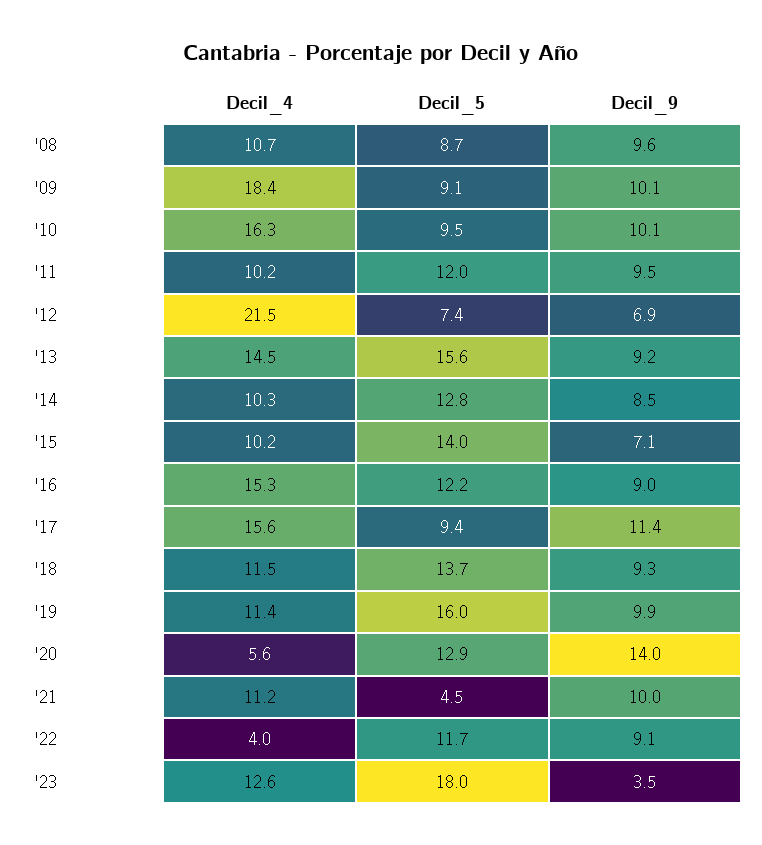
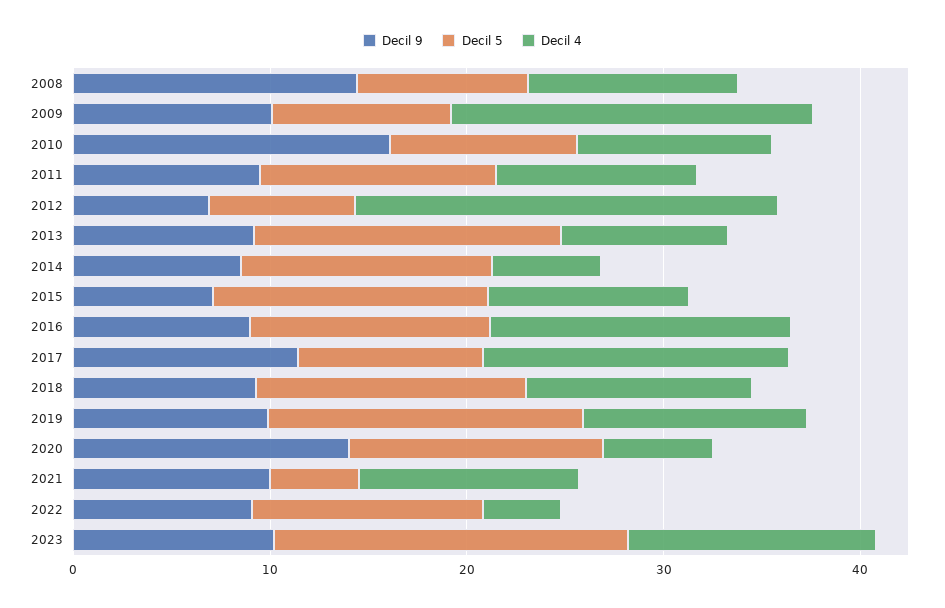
  {
    "Decil_4": {
      "'08": 10.7,
      "'09": 18.4,
-     "'10": 16.3,
+     "'10": 10,
      "'11": 10.2,
      "'12": 21.5,
-     "'13": 14.5,
+     "'13": 8,
-     "'14": 10.3,
+     "'14": 6,
      "'15": 10.2,
      "'16": 15.3,
      "'17": 15.6,
      "'18": 11.5,
      "'19": 11.4,
      "'20": 5.6,
      "'21": 11.2,
      "'22": 4,
      "'23": 12.6
    },
    "Decil_5": {
      "'08": 8.7,
      "'09": 9.1,
      "'10": 9.5,
      "'11": 12,
      "'12": 7.4,
      "'13": 15.6,
      "'14": 12.8,
      "'15": 14,
      "'16": 12.2,
      "'17": 9.4,
      "'18": 13.7,
      "'19": 16,
      "'20": 12.9,
      "'21": 4.5,
      "'22": 11.7,
      "'23": 18
    },
    "Decil_9": {
-     "'08": 9.6,
+     "'08": 14,
      "'09": 10.1,
-     "'10": 10.1,
+     "'10": 16,
      "'11": 9.5,
      "'12": 6.9,
      "'13": 9.2,
      "'14": 8.5,
      "'15": 7.1,
      "'16": 9,
      "'17": 11.4,
      "'18": 9.3,
      "'19": 9.9,
      "'20": 14,
      "'21": 10,
      "'22": 9.1,
-     "'23": 3.5
+     "'23": 10
    }
  }

